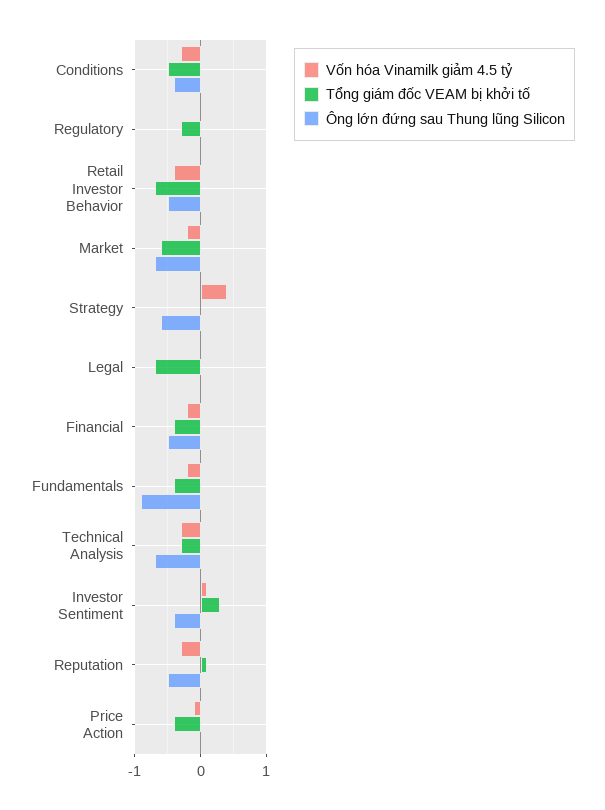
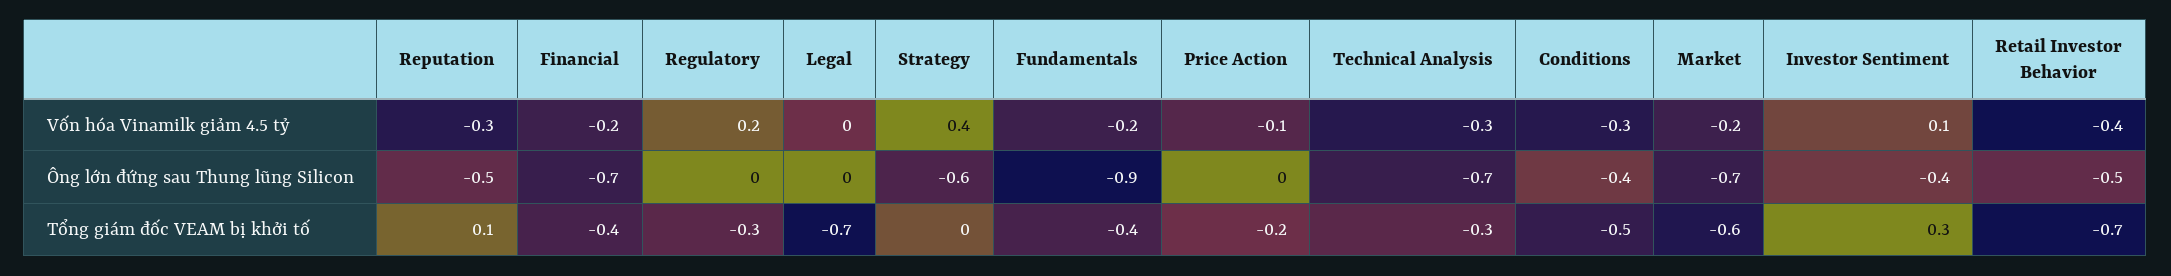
  {
    "Vốn hóa Vinamilk giảm 4.5 tỷ": {
      "Conditions": -0.3,
-     "Regulatory": 0,
+     "Regulatory": 0.2,
      "Retail Investor Behavior": -0.4,
      "Market": -0.2,
      "Strategy": 0.4,
      "Legal": 0,
      "Financial": -0.2,
      "Fundamentals": -0.2,
      "Technical Analysis": -0.3,
      "Investor Sentiment": 0.1,
      "Reputation": -0.3,
      "Price Action": -0.1
    },
    "Tổng giám đốc VEAM bị khởi tố": {
      "Conditions": -0.5,
      "Regulatory": -0.3,
      "Retail Investor Behavior": -0.7,
      "Market": -0.6,
      "Strategy": 0,
      "Legal": -0.7,
      "Financial": -0.4,
      "Fundamentals": -0.4,
      "Technical Analysis": -0.3,
      "Investor Sentiment": 0.3,
      "Reputation": 0.1,
-     "Price Action": -0.4
+     "Price Action": -0.2
    },
    "Ông lớn đứng sau Thung lũng Silicon": {
      "Conditions": -0.4,
      "Regulatory": 0,
      "Retail Investor Behavior": -0.5,
      "Market": -0.7,
      "Strategy": -0.6,
      "Legal": 0,
-     "Financial": -0.5,
+     "Financial": -0.7,
      "Fundamentals": -0.9,
      "Technical Analysis": -0.7,
      "Investor Sentiment": -0.4,
      "Reputation": -0.5,
      "Price Action": 0
    }
  }

